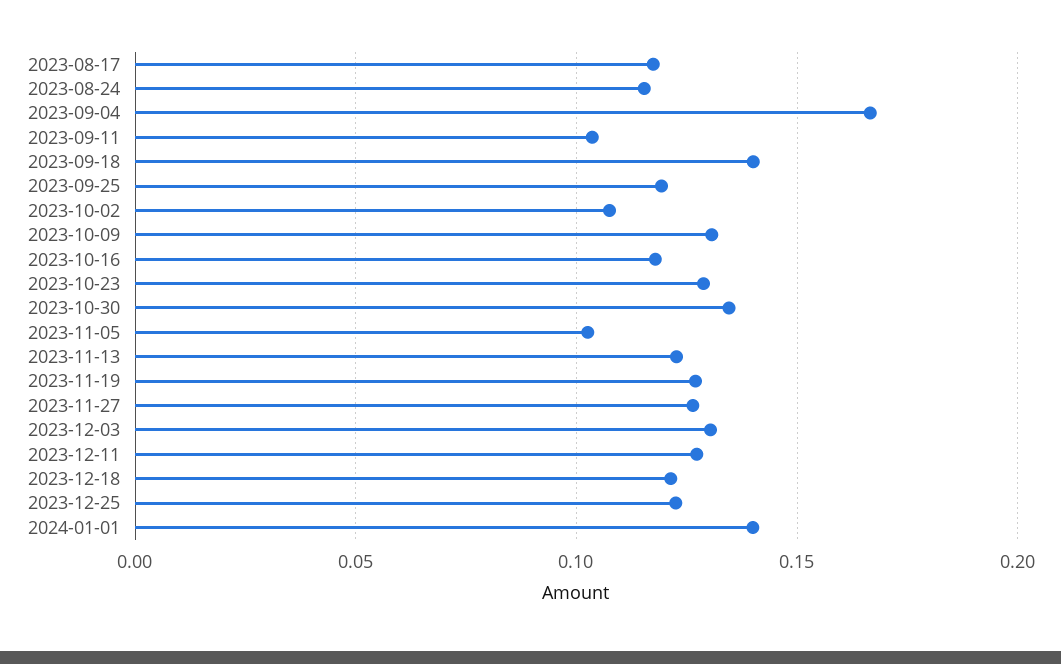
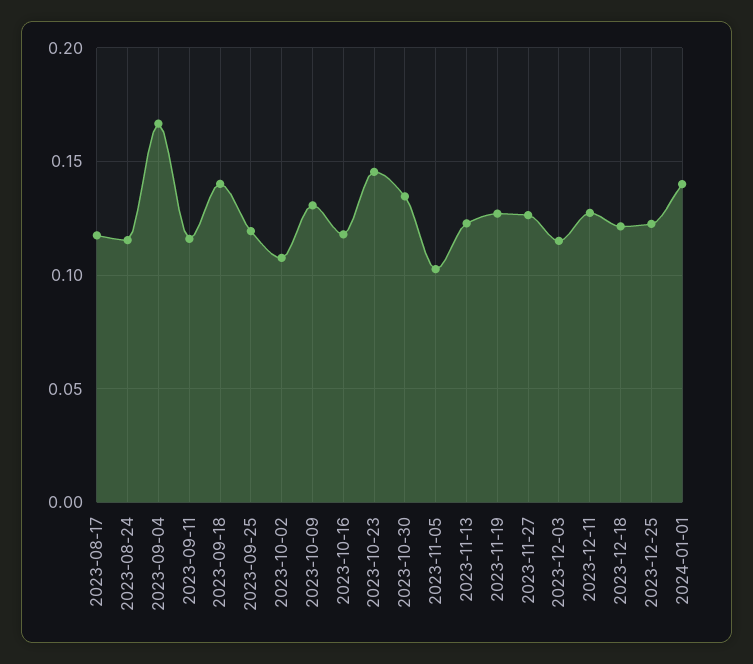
  {
    "2023-08-17": 0.115,
    "2023-08-24": 0.115,
    "2023-09-04": 0.165,
-   "2023-09-11": 0.105,
+   "2023-09-11": 0.115,
    "2023-09-18": 0.14,
    "2023-09-25": 0.12,
    "2023-10-02": 0.11,
    "2023-10-09": 0.13,
    "2023-10-16": 0.12,
-   "2023-10-23": 0.13,
+   "2023-10-23": 0.145,
    "2023-10-30": 0.135,
    "2023-11-05": 0.105,
    "2023-11-13": 0.125,
    "2023-11-19": 0.125,
    "2023-11-27": 0.125,
-   "2023-12-03": 0.13,
+   "2023-12-03": 0.115,
    "2023-12-11": 0.125,
    "2023-12-18": 0.12,
    "2023-12-25": 0.125,
    "2024-01-01": 0.14
  }

